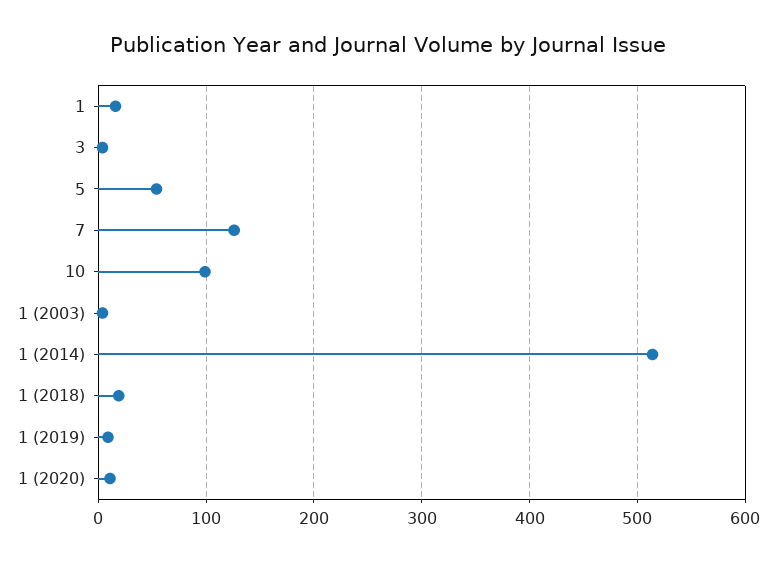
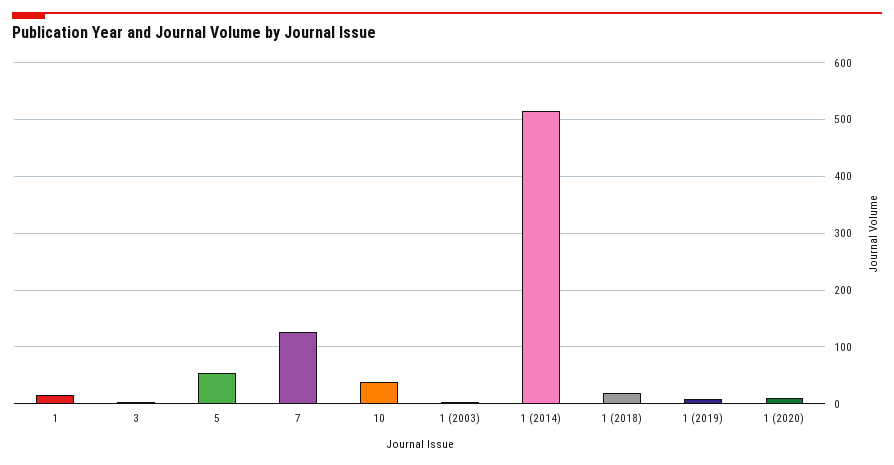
  {
    "1": 20,
    "3": 0,
    "5": 50,
    "7": 130,
-   "10": 100,
+   "10": 40,
    "1 (2003)": 0,
    "1 (2014)": 510,
    "1 (2018)": 20,
    "1 (2019)": 10,
    "1 (2020)": 10
  }

